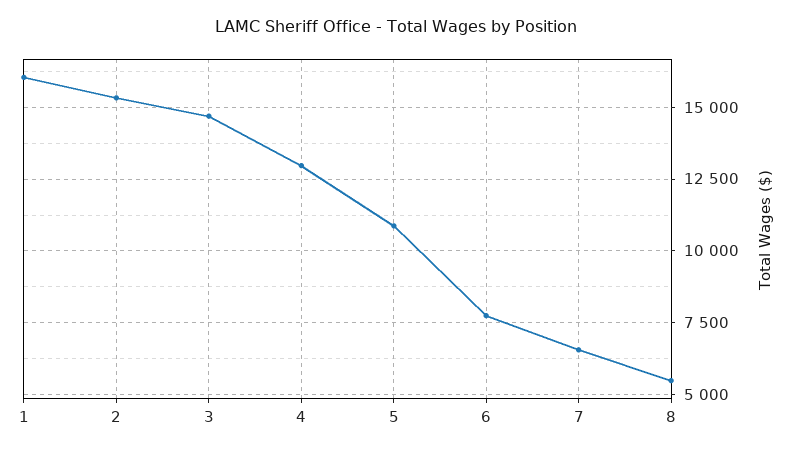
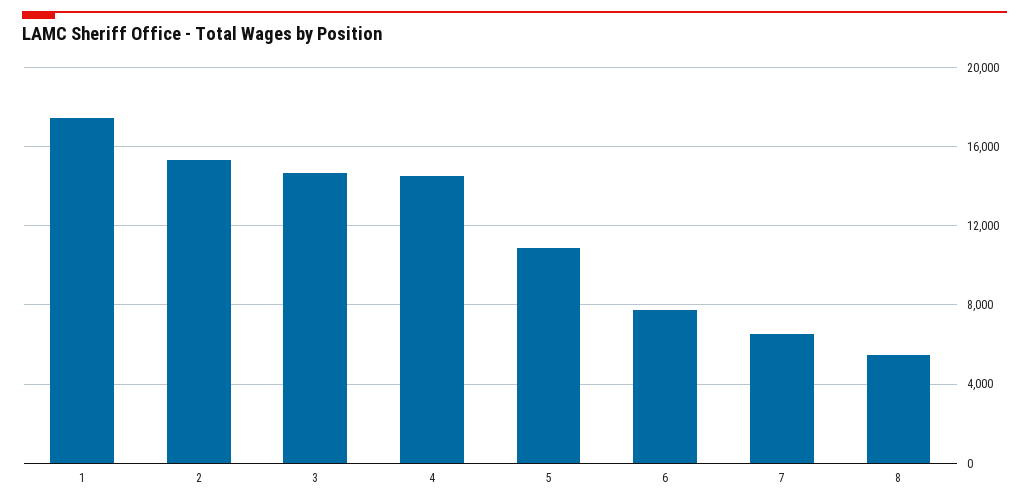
  {
-   "1": 16000,
+   "1": 17500,
    "2": 15250,
    "3": 14750,
-   "4": 13000,
+   "4": 14500,
    "5": 11000,
    "6": 7750,
    "7": 6500,
    "8": 5500
  }

